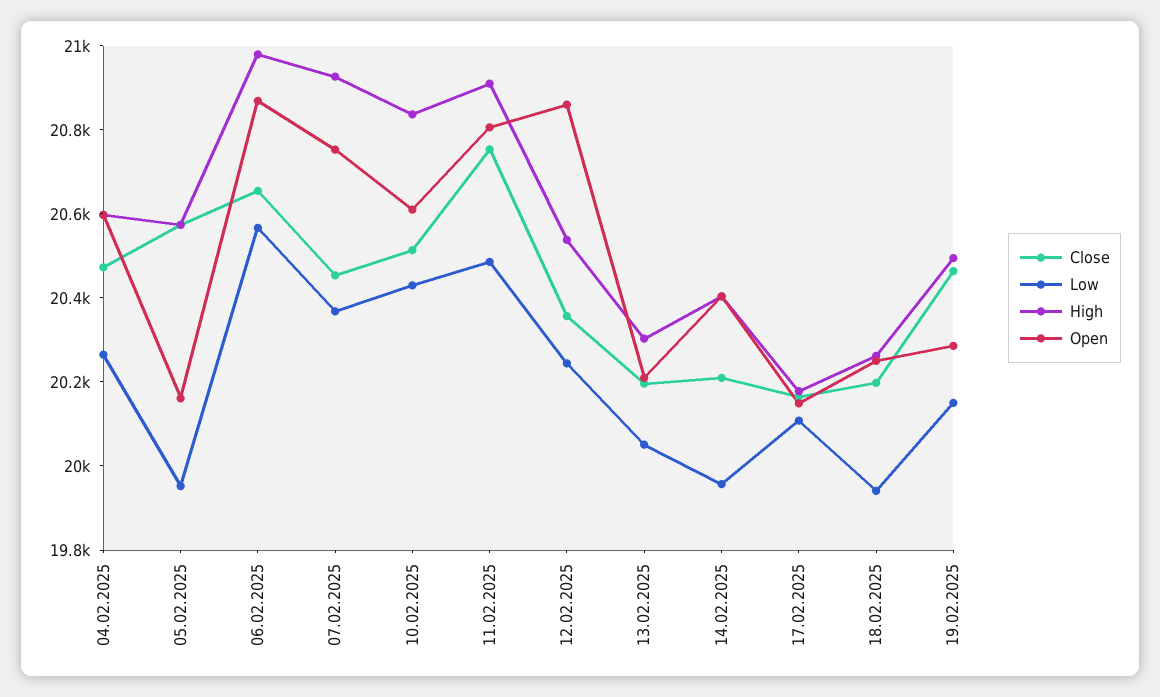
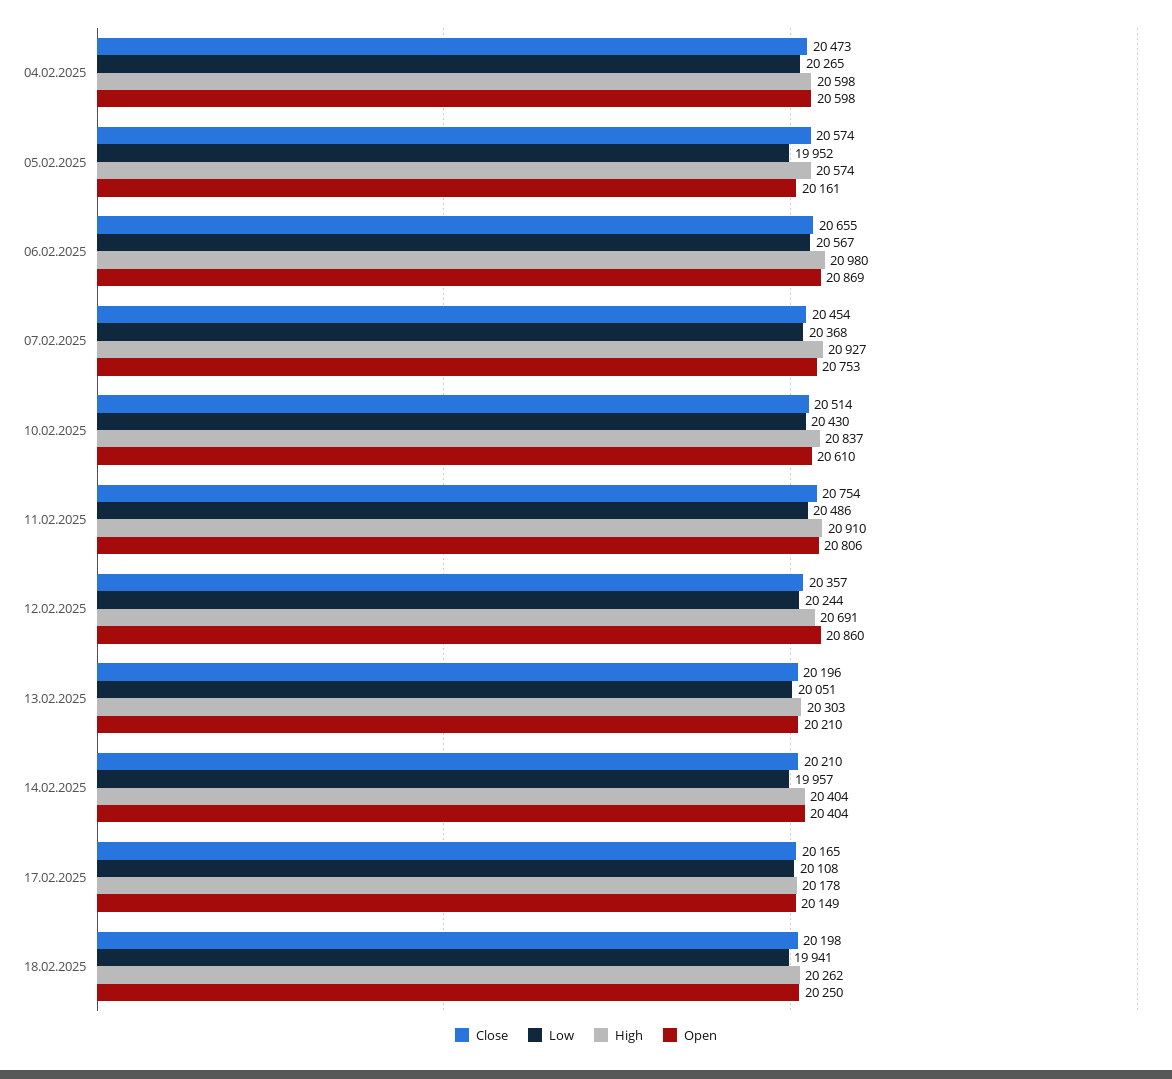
  {
    "Close": {
      "04.02.2025": 20473,
      "05.02.2025": 20574,
      "06.02.2025": 20655,
      "07.02.2025": 20454,
      "10.02.2025": 20514,
      "11.02.2025": 20754,
      "12.02.2025": 20357,
      "13.02.2025": 20196,
      "14.02.2025": 20210,
      "17.02.2025": 20165,
-     "18.02.2025": 20198,
+     "18.02.2025": 20198
-     "19.02.2025": 20450
    },
    "Low": {
      "04.02.2025": 20265,
      "05.02.2025": 19952,
      "06.02.2025": 20567,
      "07.02.2025": 20368,
      "10.02.2025": 20430,
      "11.02.2025": 20486,
      "12.02.2025": 20244,
      "13.02.2025": 20051,
      "14.02.2025": 19957,
      "17.02.2025": 20108,
-     "18.02.2025": 19941,
+     "18.02.2025": 19941
-     "19.02.2025": 20150
    },
    "High": {
      "04.02.2025": 20598,
      "05.02.2025": 20574,
      "06.02.2025": 20980,
      "07.02.2025": 20927,
      "10.02.2025": 20837,
      "11.02.2025": 20910,
-     "12.02.2025": 20550,
+     "12.02.2025": 20691,
      "13.02.2025": 20303,
      "14.02.2025": 20404,
      "17.02.2025": 20178,
-     "18.02.2025": 20262,
+     "18.02.2025": 20262
-     "19.02.2025": 20500
    },
    "Open": {
      "04.02.2025": 20598,
      "05.02.2025": 20161,
      "06.02.2025": 20869,
      "07.02.2025": 20753,
      "10.02.2025": 20610,
      "11.02.2025": 20806,
      "12.02.2025": 20860,
      "13.02.2025": 20210,
      "14.02.2025": 20404,
      "17.02.2025": 20149,
-     "18.02.2025": 20250,
+     "18.02.2025": 20250
-     "19.02.2025": 20300
    }
  }

